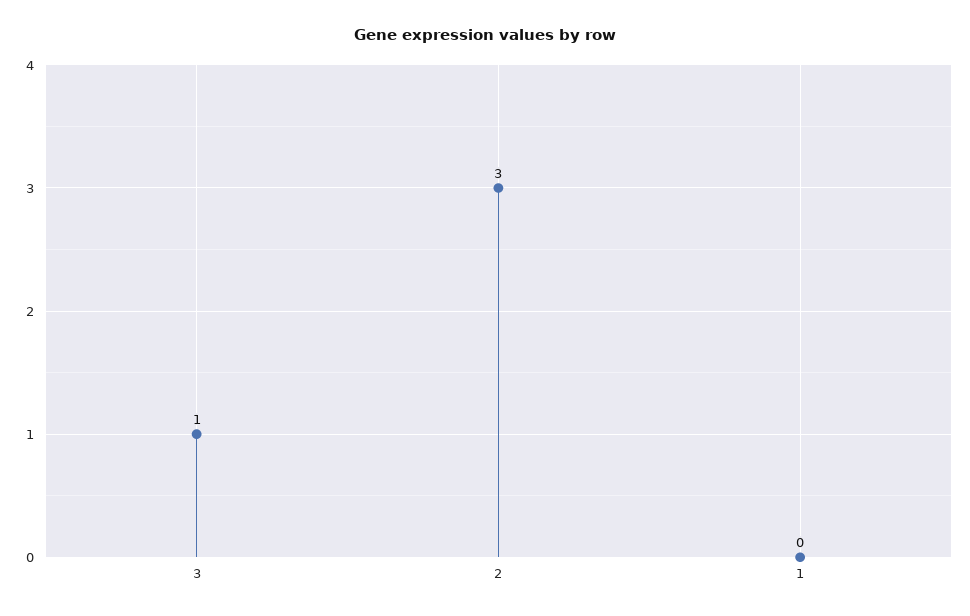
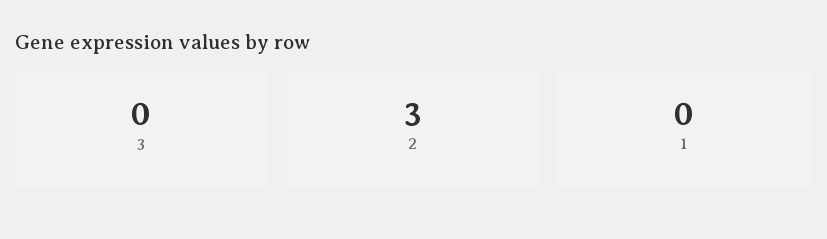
  {
-   "3": 1,
+   "3": 0,
    "2": 3,
    "1": 0
  }

